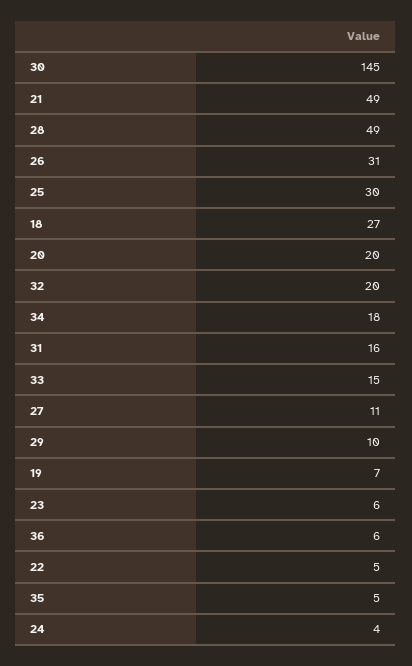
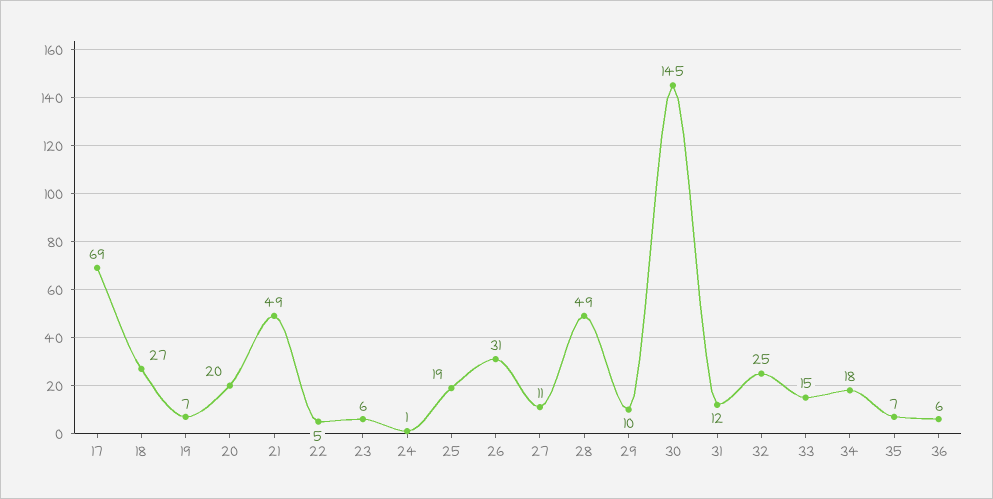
  {
    "30": 145,
    "21": 49,
    "28": 49,
    "26": 31,
-   "25": 30,
+   "25": 19,
    "18": 27,
    "20": 20,
-   "32": 20,
+   "32": 25,
    "34": 18,
-   "31": 16,
+   "31": 12,
    "33": 15,
    "27": 11,
    "29": 10,
    "19": 7,
    "23": 6,
    "36": 6,
    "22": 5,
-   "35": 5,
+   "35": 7,
-   "24": 4
+   "24": 1,
+   "17": 69
  }

